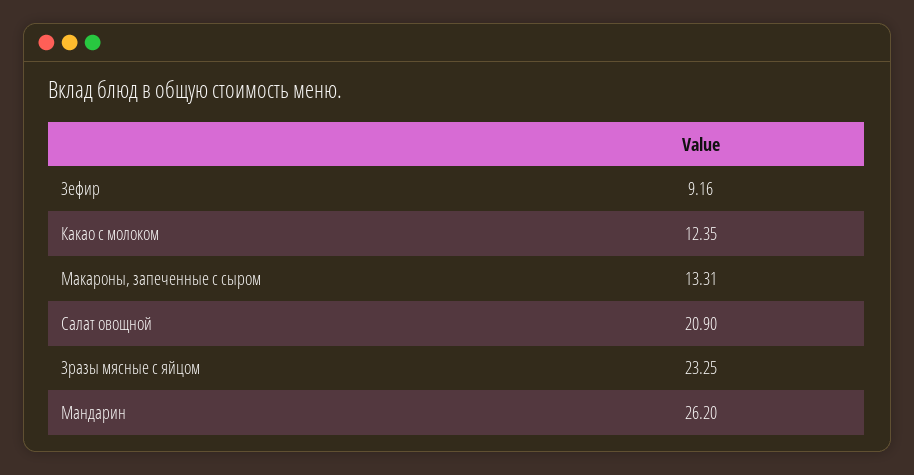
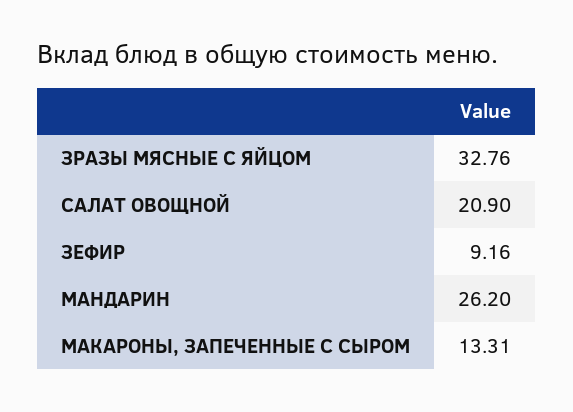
  {
    "Зефир": 9.16,
-   "Какао с молоком": 12.35,
    "Макароны, запеченные с сыром": 13.31,
    "Салат овощной": 20.9,
-   "Зразы мясные с яйцом": 23.25,
+   "Зразы мясные с яйцом": 32.76,
    "Мандарин": 26.2
  }

